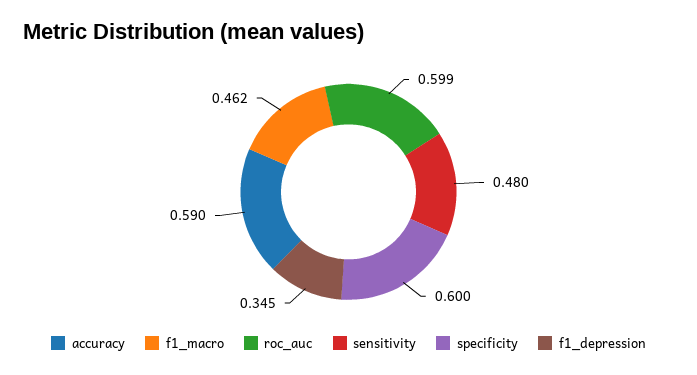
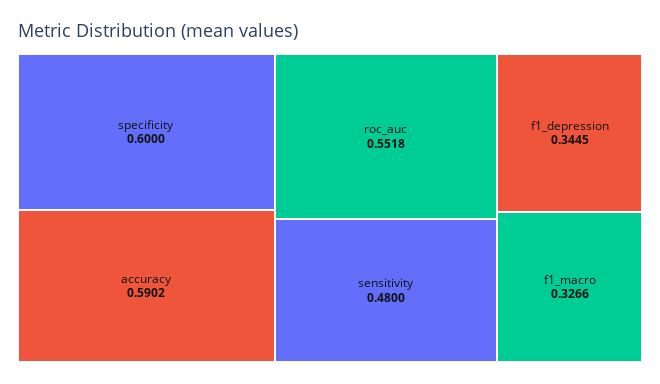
  {
    "accuracy": 0.5902,
-   "f1_macro": 0.462,
+   "f1_macro": 0.3266,
-   "roc_auc": 0.599,
+   "roc_auc": 0.5518,
    "sensitivity": 0.48,
    "specificity": 0.6,
    "f1_depression": 0.3445
  }

